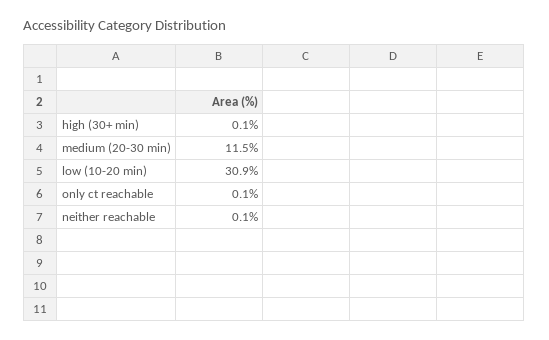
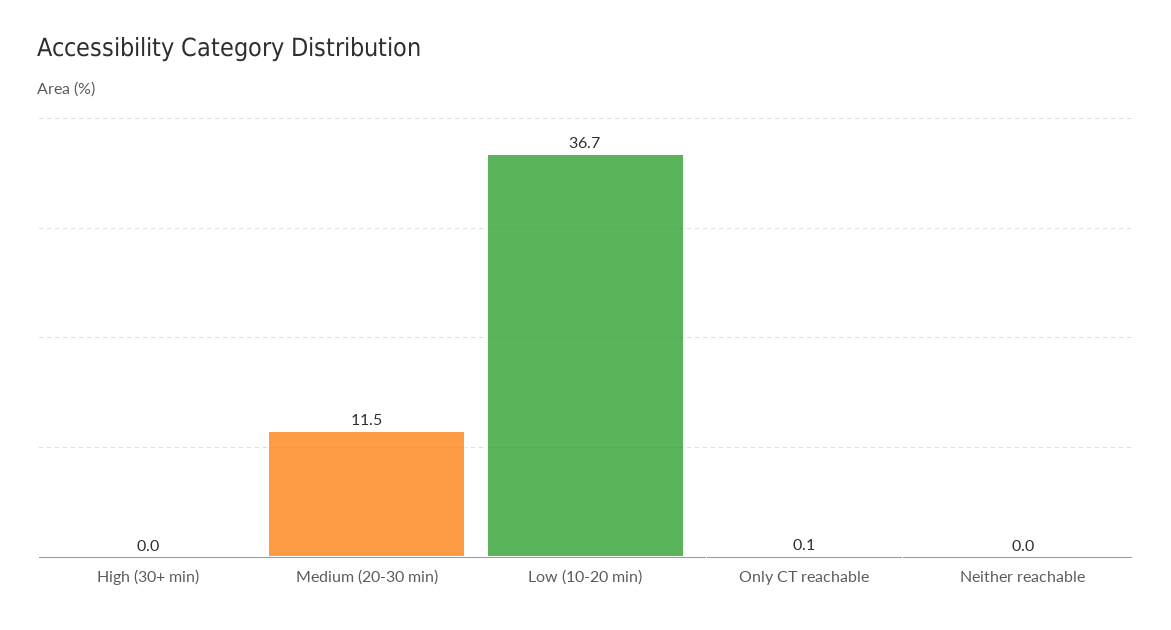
  {
-   "high (30+ min)": 0.1,
+   "high (30+ min)": 0,
    "medium (20-30 min)": 11.5,
-   "low (10-20 min)": 30.9,
+   "low (10-20 min)": 36.7,
    "only ct reachable": 0.1,
-   "neither reachable": 0.1
+   "neither reachable": 0
  }

